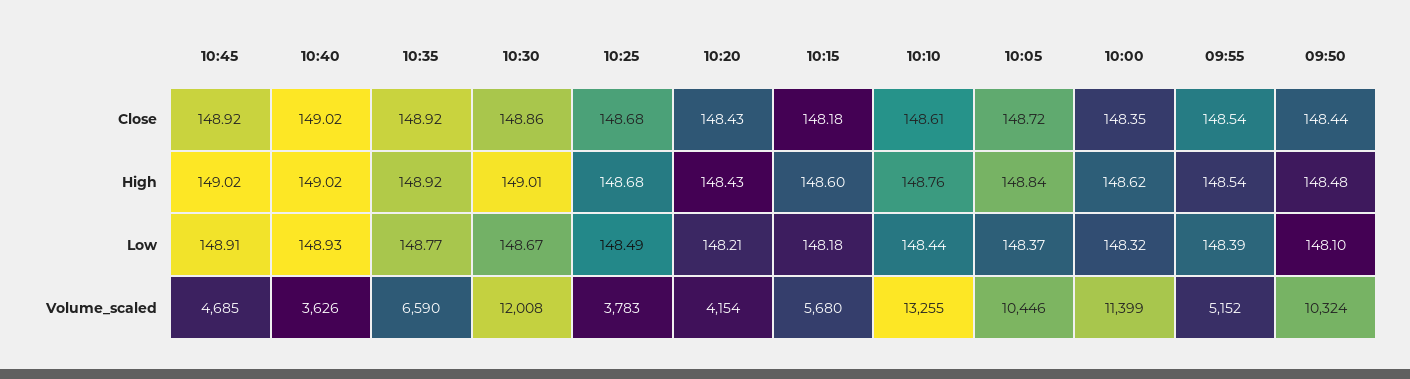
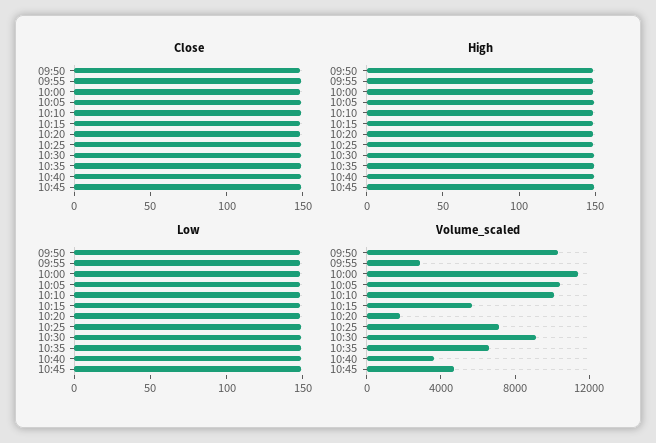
  {
    "Close": {
      "10:45": 148.92,
      "10:40": 149.02,
      "10:35": 148.92,
      "10:30": 148.86,
      "10:25": 148.68,
      "10:20": 148.43,
      "10:15": 148.18,
      "10:10": 148.61,
      "10:05": 148.72,
      "10:00": 148.35,
      "09:55": 148.54,
      "09:50": 148.44
    },
    "High": {
      "10:45": 149.02,
      "10:40": 149.02,
      "10:35": 148.92,
      "10:30": 149.01,
      "10:25": 148.68,
      "10:20": 148.43,
      "10:15": 148.6,
      "10:10": 148.76,
      "10:05": 148.84,
      "10:00": 148.62,
      "09:55": 148.54,
      "09:50": 148.48
    },
    "Low": {
      "10:45": 148.91,
      "10:40": 148.93,
      "10:35": 148.77,
      "10:30": 148.67,
      "10:25": 148.49,
      "10:20": 148.21,
      "10:15": 148.18,
      "10:10": 148.44,
      "10:05": 148.37,
      "10:00": 148.32,
      "09:55": 148.39,
      "09:50": 148.1
    },
    "Volume_scaled": {
      "10:45": 4685,
      "10:40": 3626,
      "10:35": 6590,
-     "10:30": 12008,
+     "10:30": 9000,
-     "10:25": 3783,
+     "10:25": 7000,
-     "10:20": 4154,
+     "10:20": 2000,
      "10:15": 5680,
-     "10:10": 13255,
+     "10:10": 10000,
      "10:05": 10446,
      "10:00": 11399,
-     "09:55": 5152,
+     "09:55": 3000,
      "09:50": 10324
    }
  }

